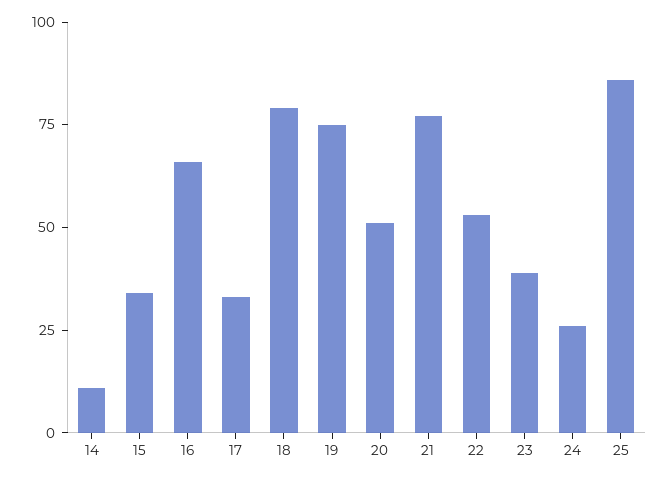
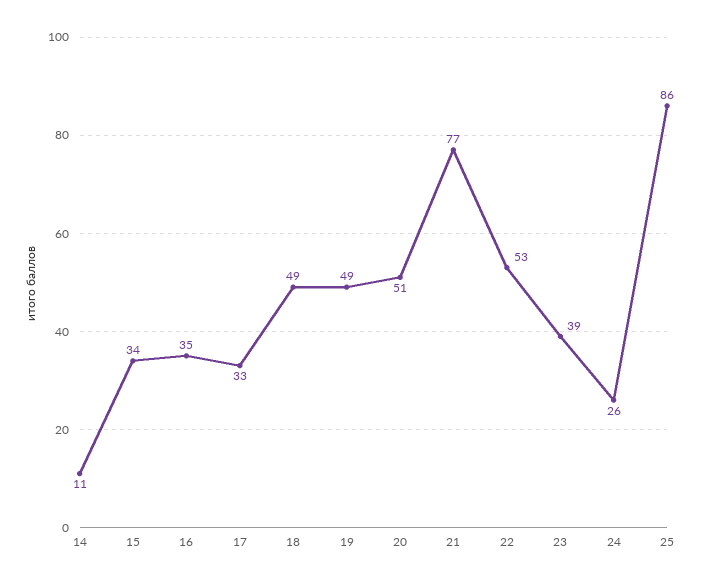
  {
    "14": 11,
    "15": 34,
-   "16": 65,
+   "16": 35,
    "17": 33,
-   "18": 80,
+   "18": 49,
-   "19": 75,
+   "19": 49,
    "20": 51,
    "21": 77,
    "22": 53,
    "23": 39,
    "24": 26,
    "25": 86
  }

